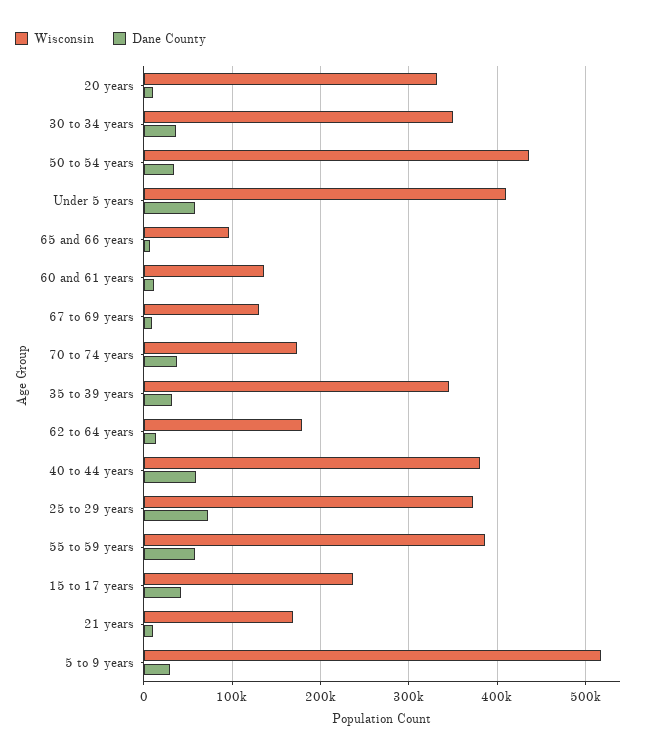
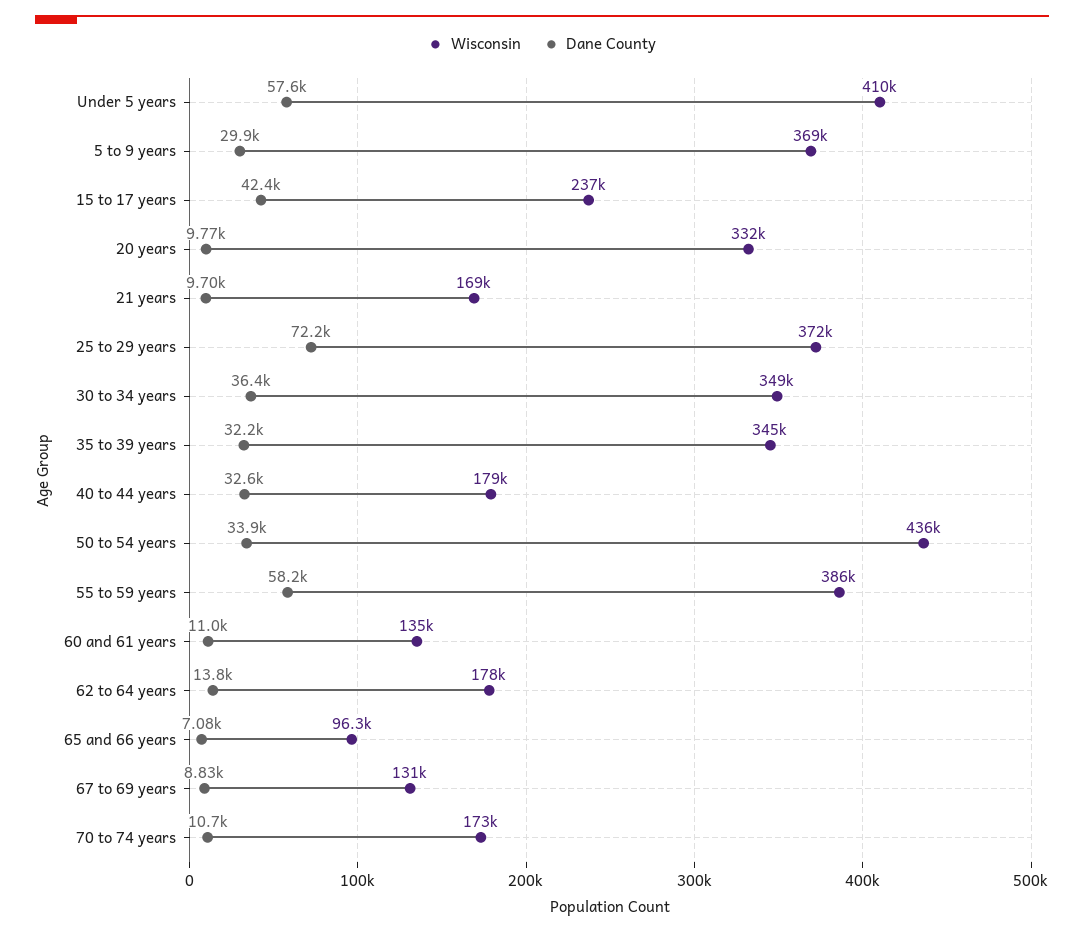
  {
    "Wisconsin": {
      "20 years": 332000,
      "30 to 34 years": 349000,
      "50 to 54 years": 436000,
      "Under 5 years": 410000,
      "65 and 66 years": 96300,
      "60 and 61 years": 135000,
      "67 to 69 years": 131000,
      "70 to 74 years": 173000,
      "35 to 39 years": 345000,
      "62 to 64 years": 178000,
-     "40 to 44 years": 380000,
+     "40 to 44 years": 179000,
      "25 to 29 years": 372000,
      "55 to 59 years": 386000,
      "15 to 17 years": 237000,
      "21 years": 169000,
-     "5 to 9 years": 520000
+     "5 to 9 years": 369000
    },
    "Dane County": {
      "20 years": 9770,
      "30 to 34 years": 36400,
      "50 to 54 years": 33900,
      "Under 5 years": 57600,
      "65 and 66 years": 7080,
      "60 and 61 years": 11000,
      "67 to 69 years": 8830,
-     "70 to 74 years": 40000,
+     "70 to 74 years": 10700,
      "35 to 39 years": 32200,
      "62 to 64 years": 13800,
-     "40 to 44 years": 60000,
+     "40 to 44 years": 32600,
      "25 to 29 years": 72200,
      "55 to 59 years": 58200,
      "15 to 17 years": 42400,
      "21 years": 9700,
      "5 to 9 years": 29900
    }
  }

